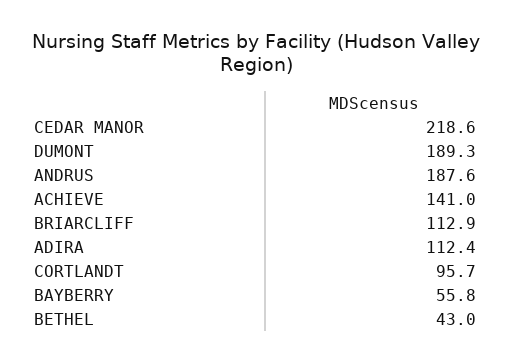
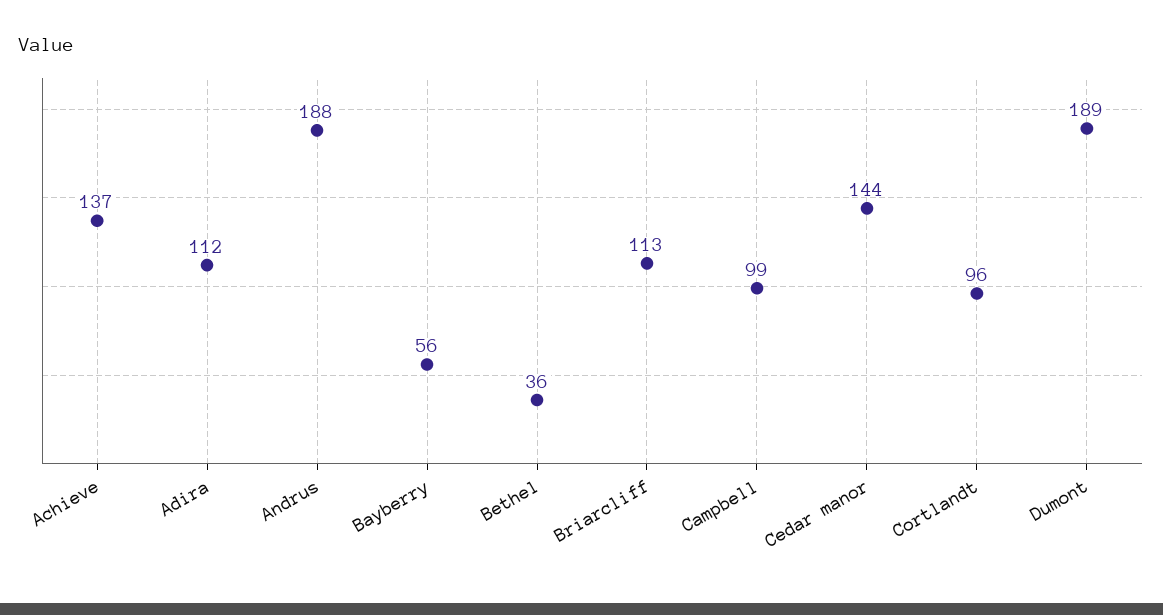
  {
-   "CEDAR MANOR": 218.6,
+   "CEDAR MANOR": 144,
    "DUMONT": 189.3,
    "ANDRUS": 187.6,
-   "ACHIEVE": 141,
+   "ACHIEVE": 137,
    "BRIARCLIFF": 112.9,
    "ADIRA": 112.4,
    "CORTLANDT": 95.7,
    "BAYBERRY": 55.8,
-   "BETHEL": 43
+   "BETHEL": 36,
+   "Campbell": 99
  }

